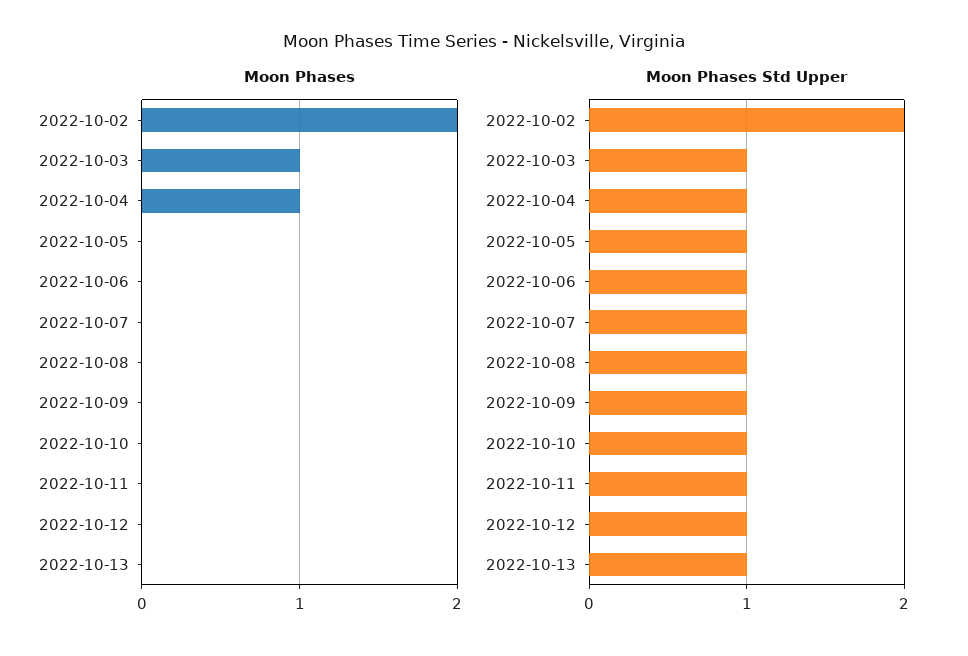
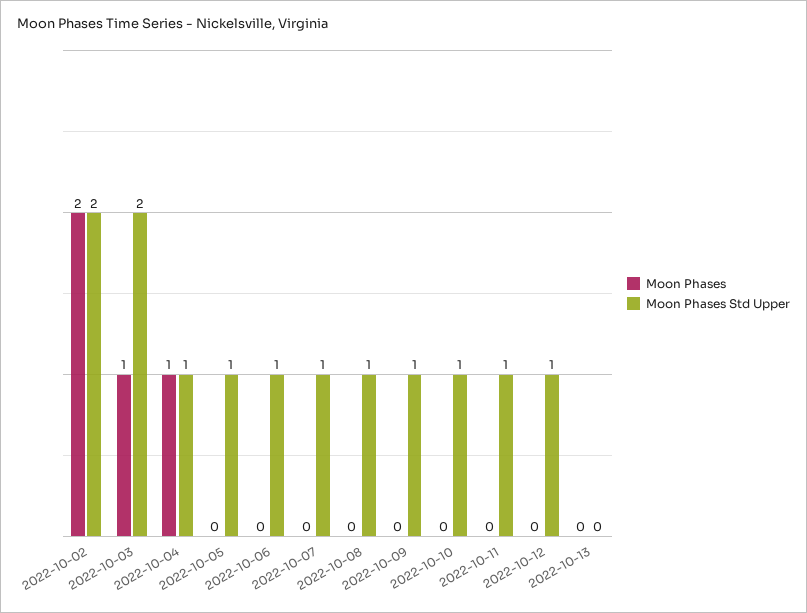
  {
    "Moon Phases": {
      "2022-10-02": 2,
      "2022-10-03": 1,
      "2022-10-04": 1,
      "2022-10-05": 0,
      "2022-10-06": 0,
      "2022-10-07": 0,
      "2022-10-08": 0,
      "2022-10-09": 0,
      "2022-10-10": 0,
      "2022-10-11": 0,
      "2022-10-12": 0,
      "2022-10-13": 0
    },
    "Moon Phases Std Upper": {
      "2022-10-02": 2,
-     "2022-10-03": 1,
+     "2022-10-03": 2,
      "2022-10-04": 1,
      "2022-10-05": 1,
      "2022-10-06": 1,
      "2022-10-07": 1,
      "2022-10-08": 1,
      "2022-10-09": 1,
      "2022-10-10": 1,
      "2022-10-11": 1,
      "2022-10-12": 1,
-     "2022-10-13": 1
+     "2022-10-13": 0
    }
  }

